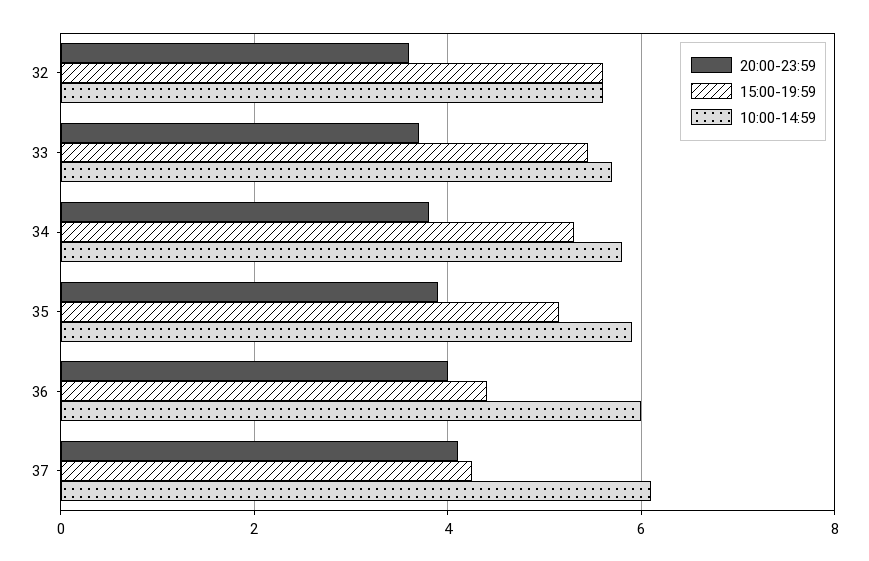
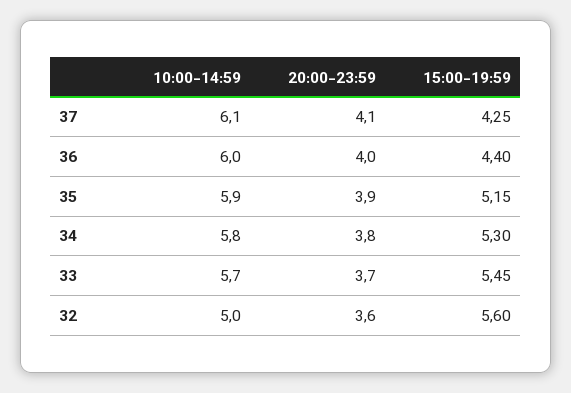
  {
    "20:00-23:59": {
      "32": 3.6,
      "33": 3.7,
      "34": 3.8,
      "35": 3.9,
      "36": 4,
      "37": 4.1
    },
    "15:00-19:59": {
      "32": 5.6,
      "33": 5.45,
      "34": 5.3,
      "35": 5.15,
      "36": 4.4,
      "37": 4.25
    },
    "10:00-14:59": {
-     "32": 5.6,
+     "32": 5,
      "33": 5.7,
      "34": 5.8,
      "35": 5.9,
      "36": 6,
      "37": 6.1
    }
  }

